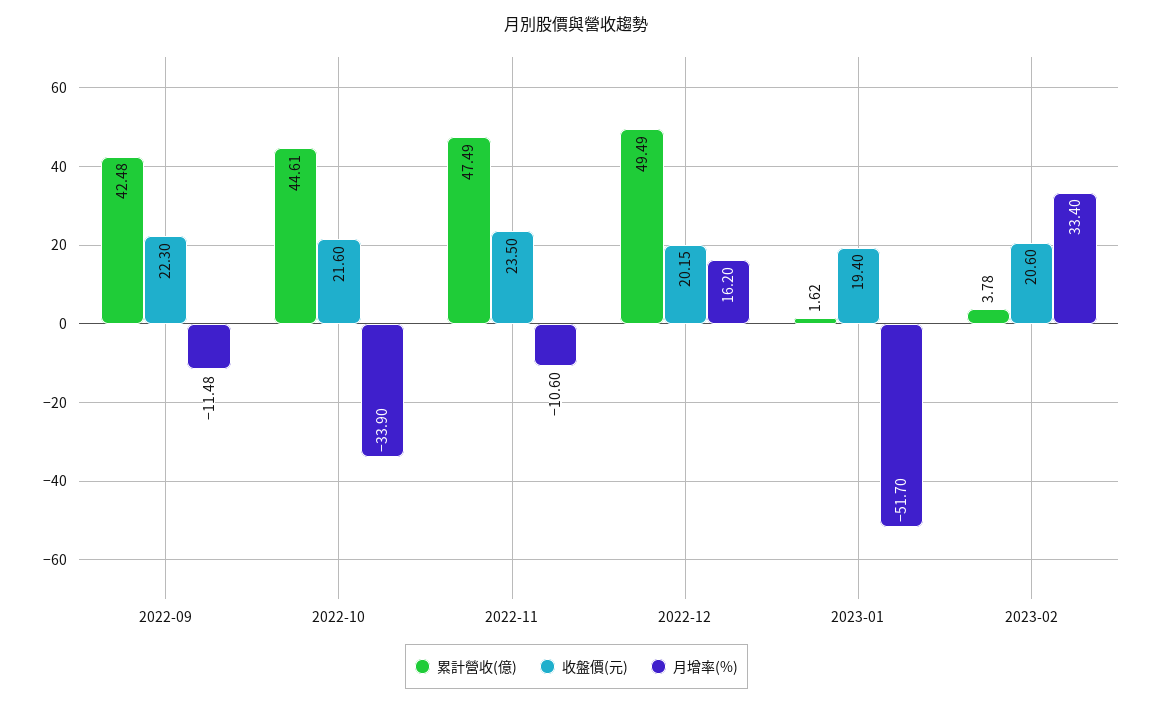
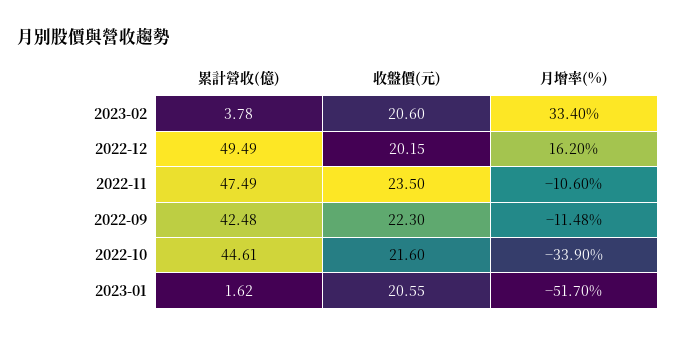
  {
    "累計營收(億)": {
      "2022-09": 42.48,
      "2022-10": 44.61,
      "2022-11": 47.49,
      "2022-12": 49.49,
      "2023-01": 1.62,
      "2023-02": 3.78
    },
    "收盤價(元)": {
      "2022-09": 22.3,
      "2022-10": 21.6,
      "2022-11": 23.5,
      "2022-12": 20.15,
-     "2023-01": 19.4,
+     "2023-01": 20.55,
      "2023-02": 20.6
    },
    "月增率(%)": {
      "2022-09": -11.48,
      "2022-10": -33.9,
      "2022-11": -10.6,
      "2022-12": 16.2,
      "2023-01": -51.7,
      "2023-02": 33.4
    }
  }

